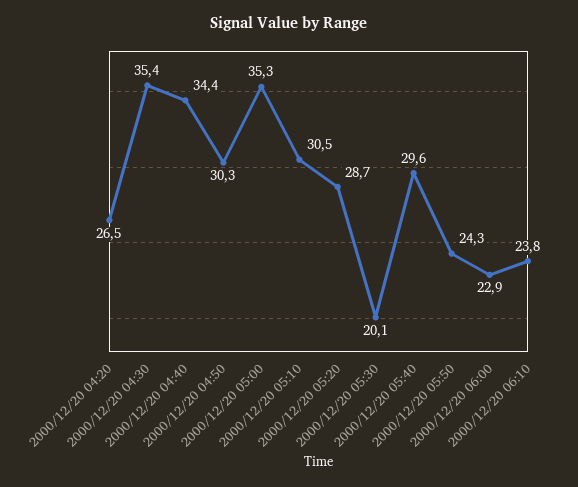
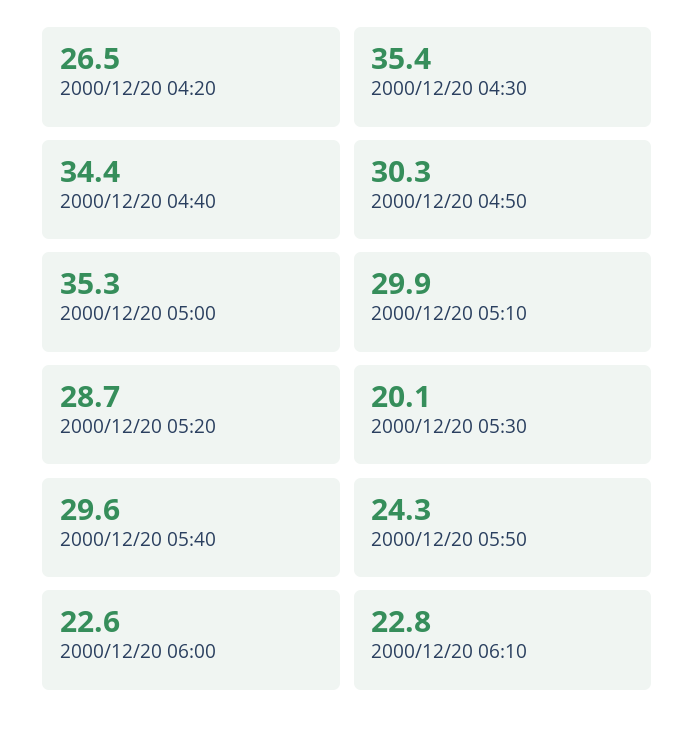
  {
    "2000/12/20 04:20": 26.5,
    "2000/12/20 04:30": 35.4,
    "2000/12/20 04:40": 34.4,
    "2000/12/20 04:50": 30.3,
    "2000/12/20 05:00": 35.3,
-   "2000/12/20 05:10": 30.5,
+   "2000/12/20 05:10": 29.9,
    "2000/12/20 05:20": 28.7,
    "2000/12/20 05:30": 20.1,
    "2000/12/20 05:40": 29.6,
    "2000/12/20 05:50": 24.3,
-   "2000/12/20 06:00": 22.9,
+   "2000/12/20 06:00": 22.6,
-   "2000/12/20 06:10": 23.8
+   "2000/12/20 06:10": 22.8
  }

